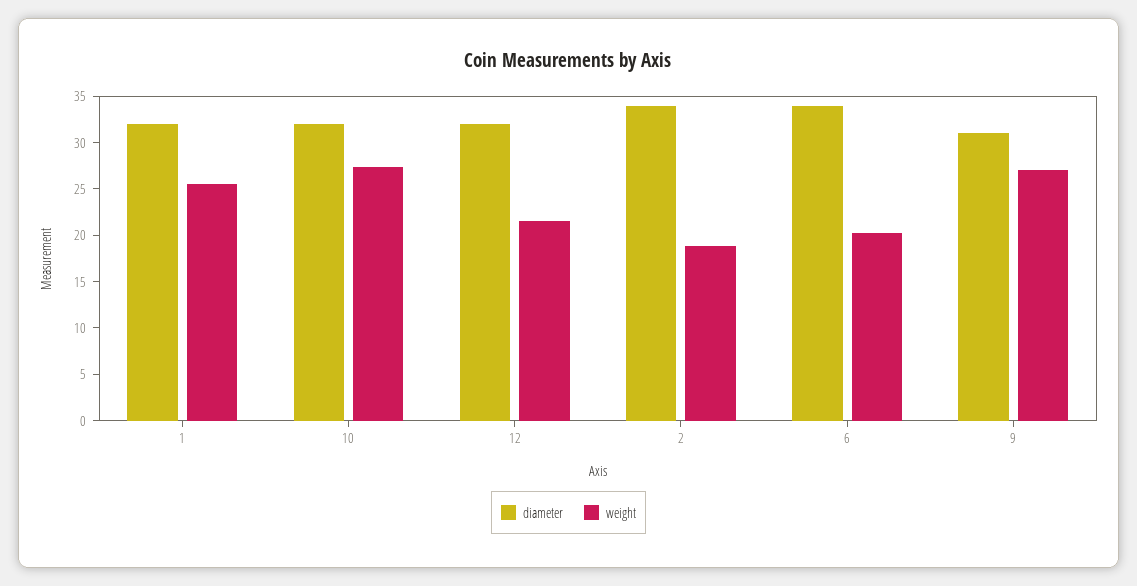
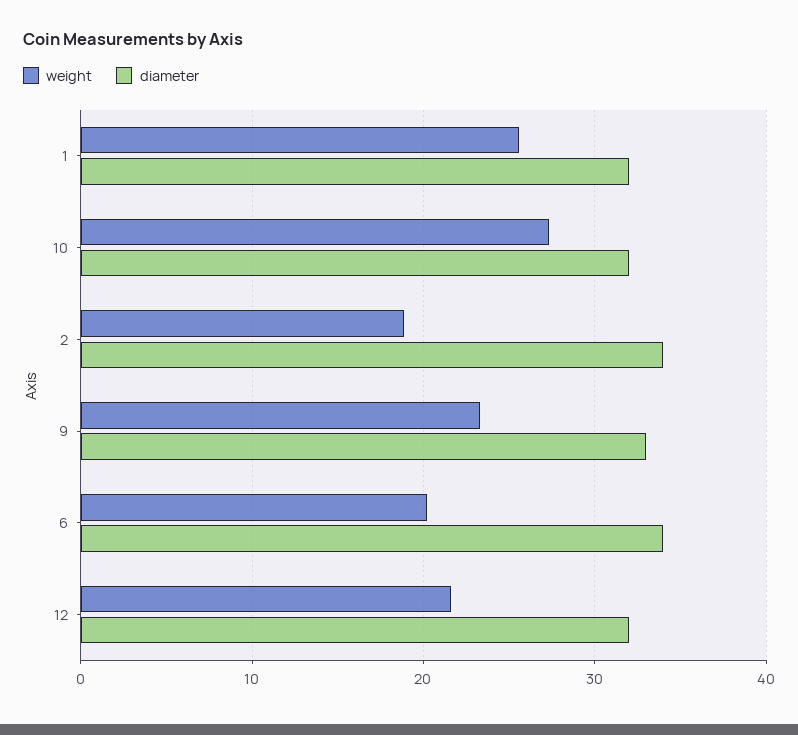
  {
    "diameter": {
      "1": 32,
      "10": 32,
      "12": 32,
      "2": 34,
      "6": 34,
-     "9": 31
+     "9": 33
    },
    "weight": {
      "1": 26,
      "10": 27,
      "12": 22,
      "2": 19,
      "6": 20,
-     "9": 27
+     "9": 23
    }
  }

